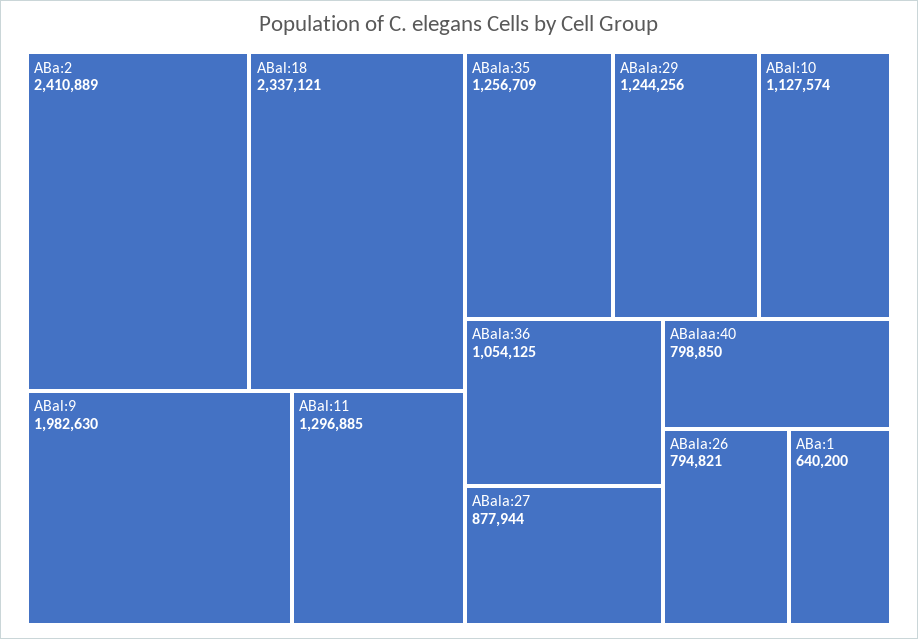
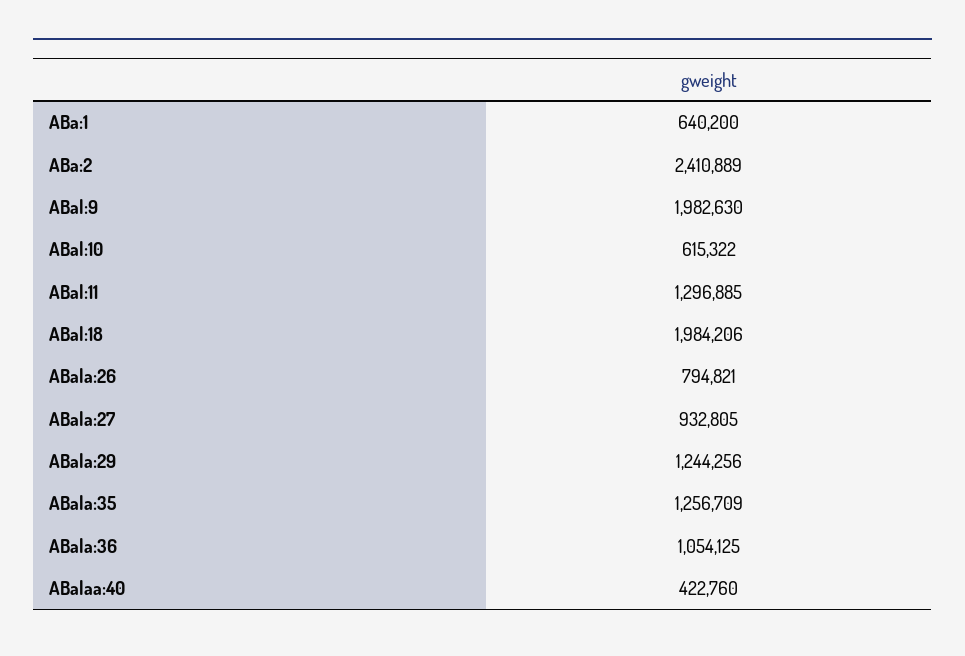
  {
    "ABa:2": 2410889,
-   "ABal:18": 2337121,
+   "ABal:18": 1984206,
    "ABal:9": 1982630,
    "ABal:11": 1296885,
    "ABala:35": 1256709,
    "ABala:29": 1244256,
-   "ABal:10": 1127574,
+   "ABal:10": 615322,
    "ABala:36": 1054125,
-   "ABala:27": 877944,
+   "ABala:27": 932805,
-   "ABalaa:40": 798850,
+   "ABalaa:40": 422760,
    "ABala:26": 794821,
    "ABa:1": 640200
  }

